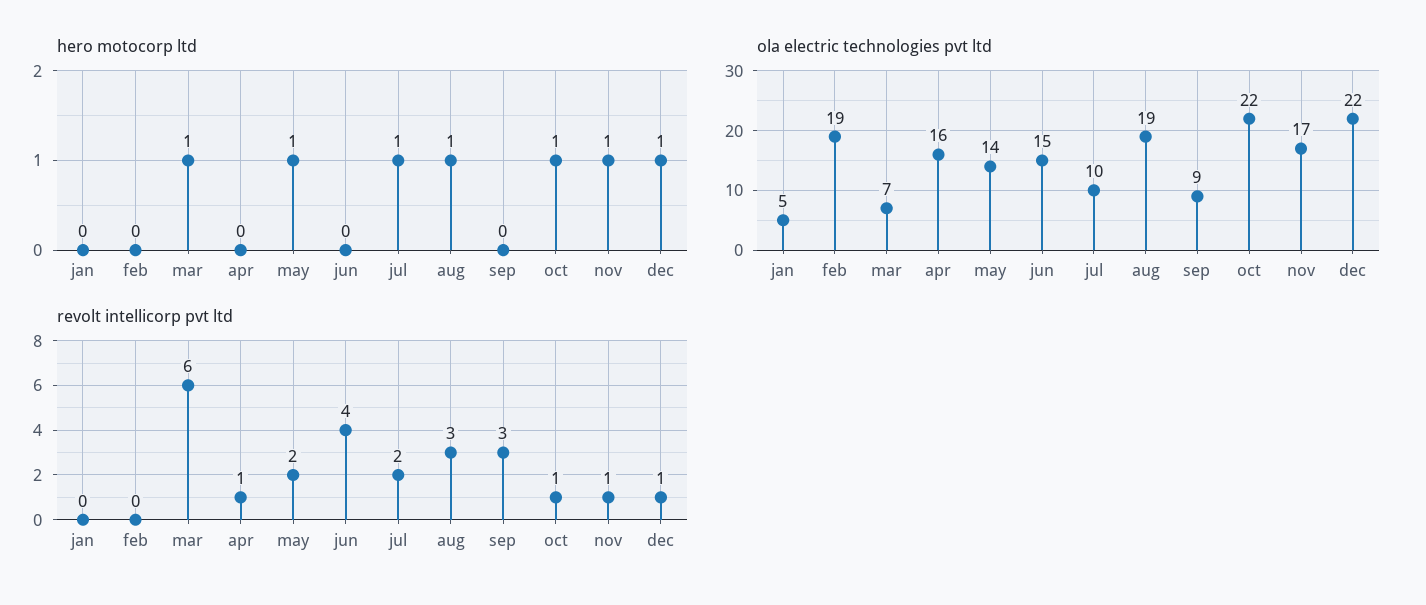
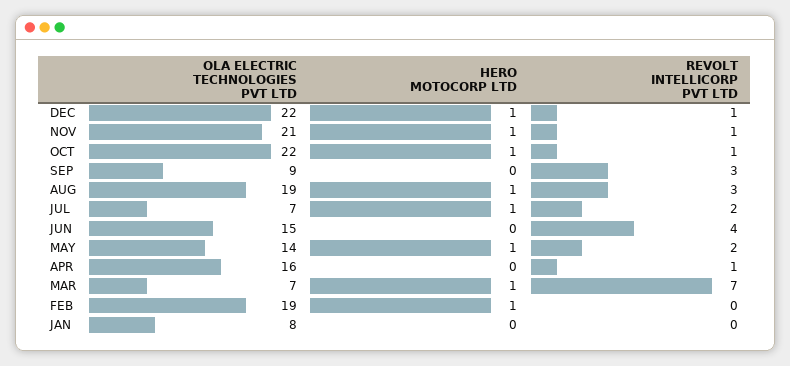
  {
    "hero motocorp ltd": {
      "jan": 0,
-     "feb": 0,
+     "feb": 1,
      "mar": 1,
      "apr": 0,
      "may": 1,
      "jun": 0,
      "jul": 1,
      "aug": 1,
      "sep": 0,
      "oct": 1,
      "nov": 1,
      "dec": 1
    },
    "ola electric technologies pvt ltd": {
-     "jan": 5,
+     "jan": 8,
      "feb": 19,
      "mar": 7,
      "apr": 16,
      "may": 14,
      "jun": 15,
-     "jul": 10,
+     "jul": 7,
      "aug": 19,
      "sep": 9,
      "oct": 22,
-     "nov": 17,
+     "nov": 21,
      "dec": 22
    },
    "revolt intellicorp pvt ltd": {
      "jan": 0,
      "feb": 0,
-     "mar": 6,
+     "mar": 7,
      "apr": 1,
      "may": 2,
      "jun": 4,
      "jul": 2,
      "aug": 3,
      "sep": 3,
      "oct": 1,
      "nov": 1,
      "dec": 1
    }
  }

